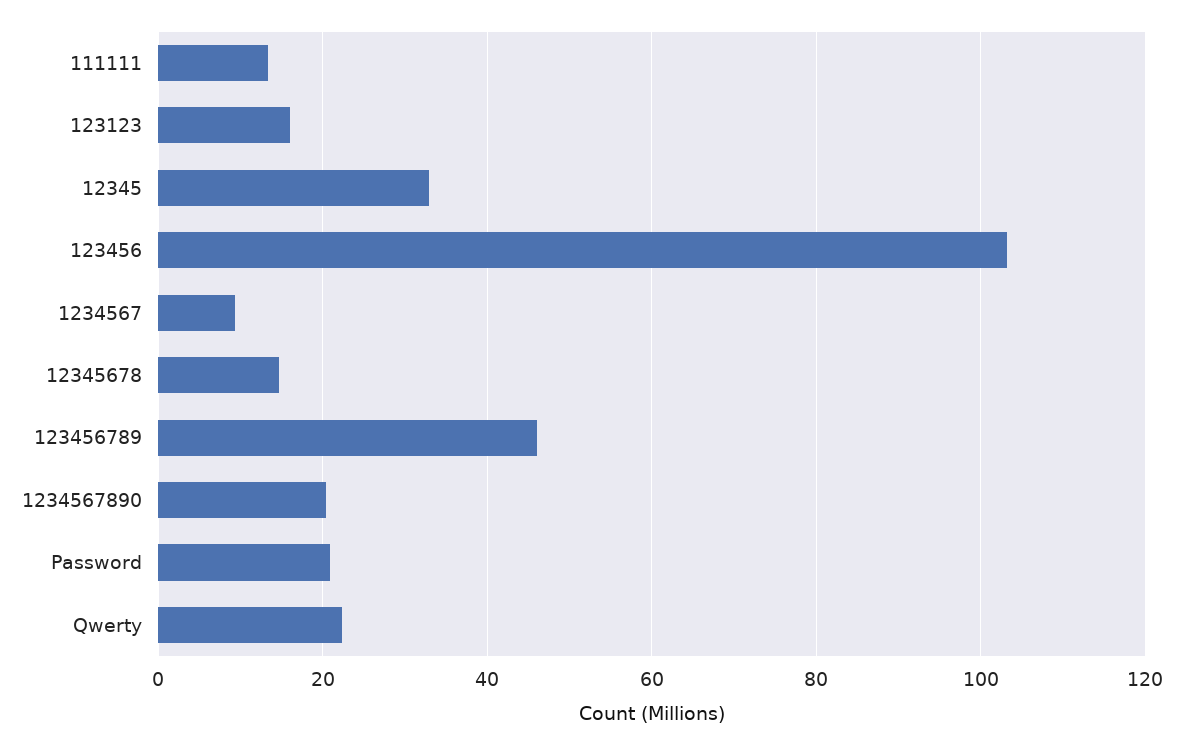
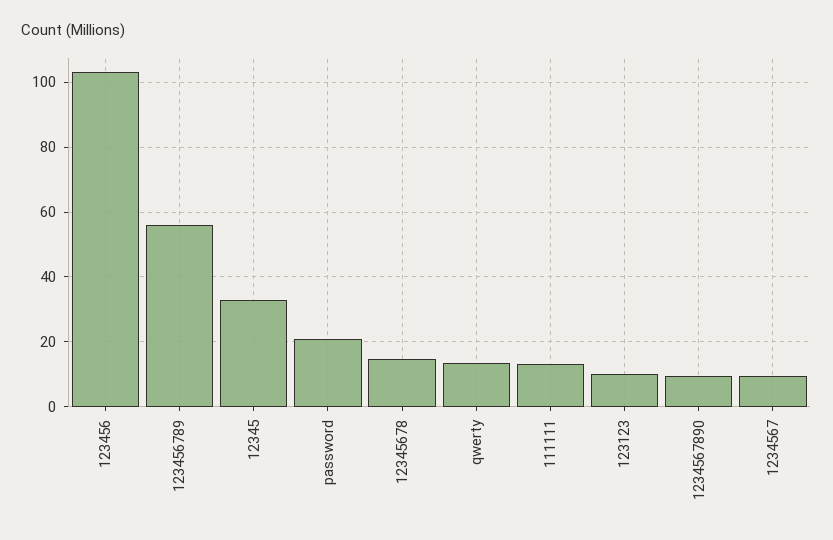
  {
    "111111": 14,
-   "123123": 16,
+   "123123": 10,
    "12345": 32,
    "123456": 104,
    "1234567": 10,
    "12345678": 14,
-   "123456789": 46,
+   "123456789": 56,
-   "1234567890": 20,
+   "1234567890": 10,
    "Password": 20,
-   "Qwerty": 22
+   "Qwerty": 14
  }

